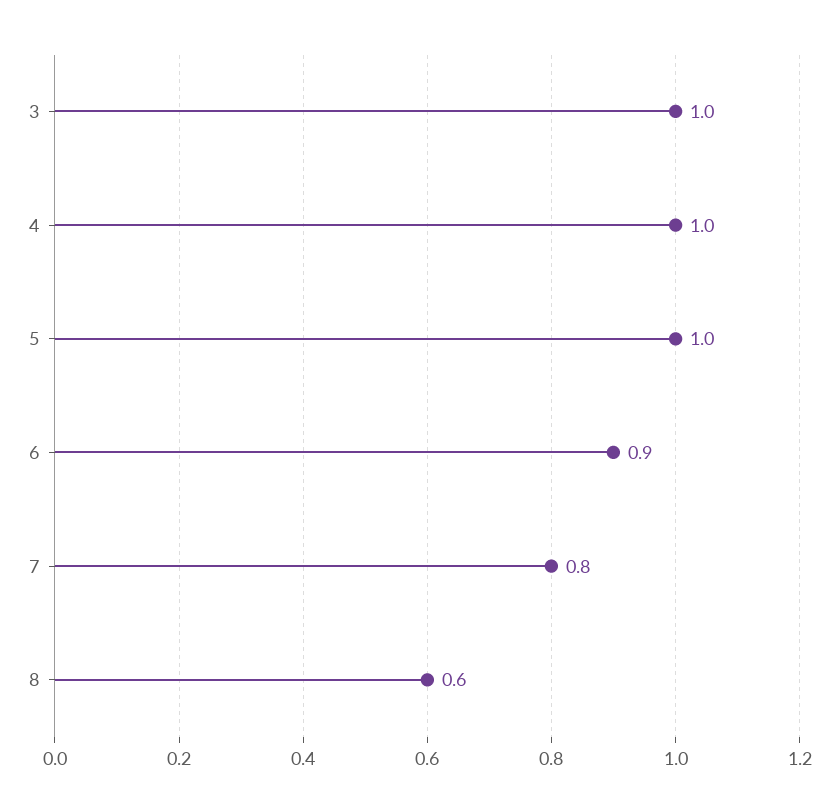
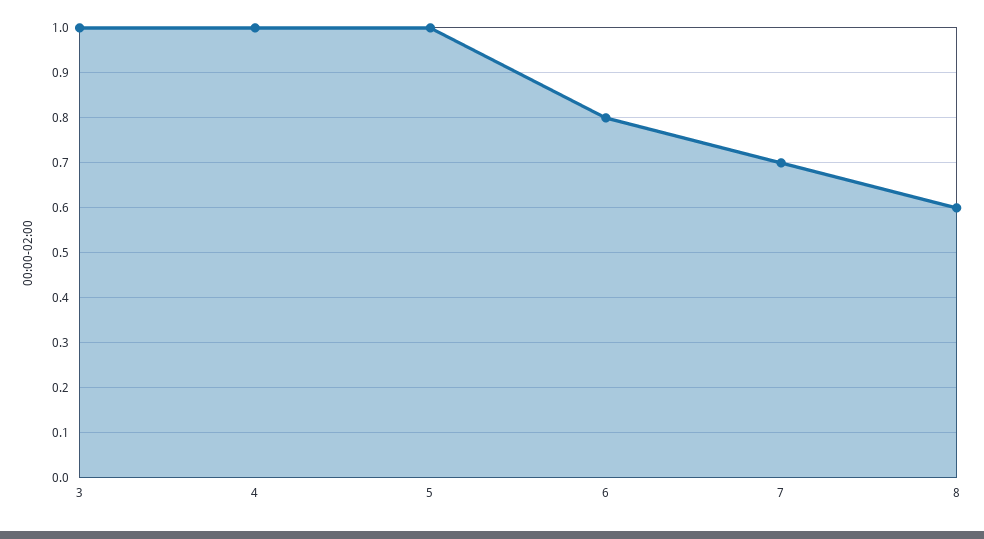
  {
    "3": 1,
    "4": 1,
    "5": 1,
-   "6": 0.9,
+   "6": 0.8,
-   "7": 0.8,
+   "7": 0.7,
    "8": 0.6
  }

